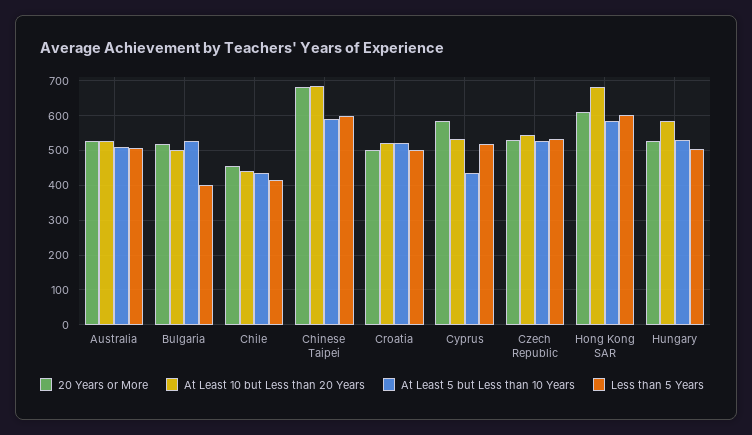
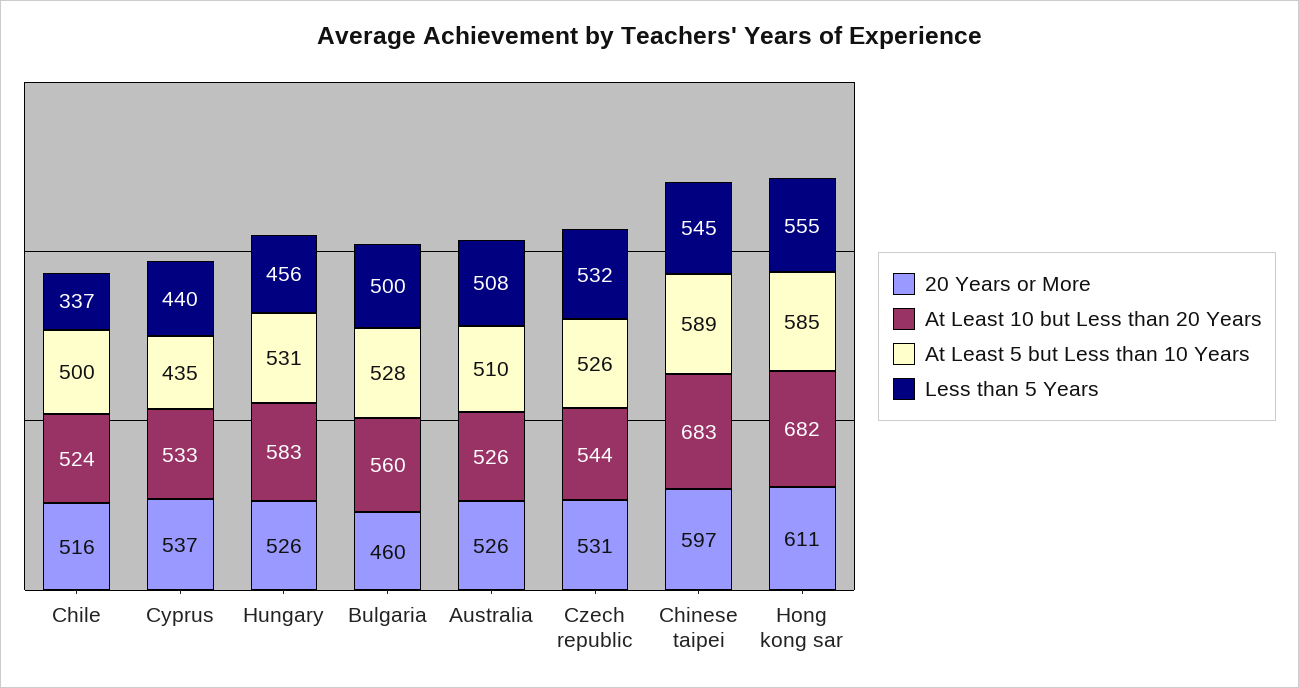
  {
    "20 Years or More": {
      "Australia": 526,
-     "Bulgaria": 520,
+     "Bulgaria": 460,
-     "Chile": 460,
+     "Chile": 516,
-     "Chinese Taipei": 680,
+     "Chinese Taipei": 597,
-     "Croatia": 500,
-     "Cyprus": 580,
+     "Cyprus": 537,
      "Czech Republic": 531,
      "Hong Kong SAR": 611,
      "Hungary": 526
    },
    "At Least 10 but Less than 20 Years": {
      "Australia": 526,
-     "Bulgaria": 500,
+     "Bulgaria": 560,
-     "Chile": 440,
+     "Chile": 524,
      "Chinese Taipei": 683,
-     "Croatia": 520,
      "Cyprus": 533,
      "Czech Republic": 544,
      "Hong Kong SAR": 682,
      "Hungary": 583
    },
    "At Least 5 but Less than 10 Years": {
      "Australia": 510,
      "Bulgaria": 528,
-     "Chile": 440,
+     "Chile": 500,
      "Chinese Taipei": 589,
-     "Croatia": 520,
      "Cyprus": 435,
      "Czech Republic": 526,
      "Hong Kong SAR": 585,
      "Hungary": 531
    },
    "Less than 5 Years": {
      "Australia": 508,
-     "Bulgaria": 400,
+     "Bulgaria": 500,
-     "Chile": 420,
+     "Chile": 337,
-     "Chinese Taipei": 600,
+     "Chinese Taipei": 545,
-     "Croatia": 500,
-     "Cyprus": 520,
+     "Cyprus": 440,
      "Czech Republic": 532,
-     "Hong Kong SAR": 600,
+     "Hong Kong SAR": 555,
-     "Hungary": 500
+     "Hungary": 456
    }
  }

